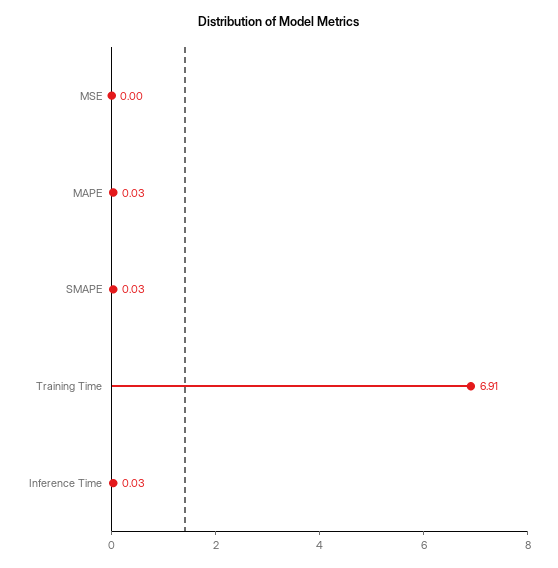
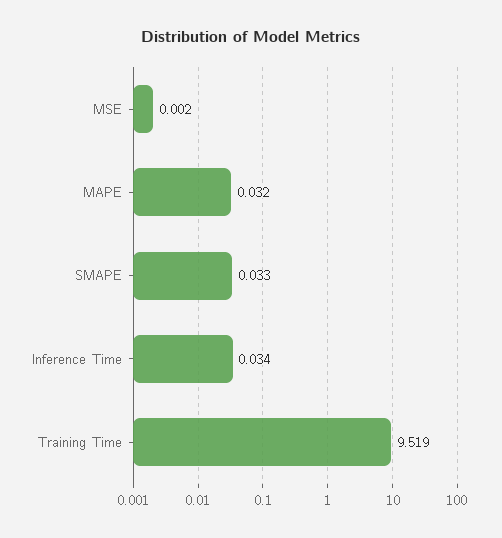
  {
    "MSE": 0.002,
    "MAPE": 0.032,
    "SMAPE": 0.033,
-   "Training Time": 6.91,
+   "Training Time": 9.519,
    "Inference Time": 0.034
  }

